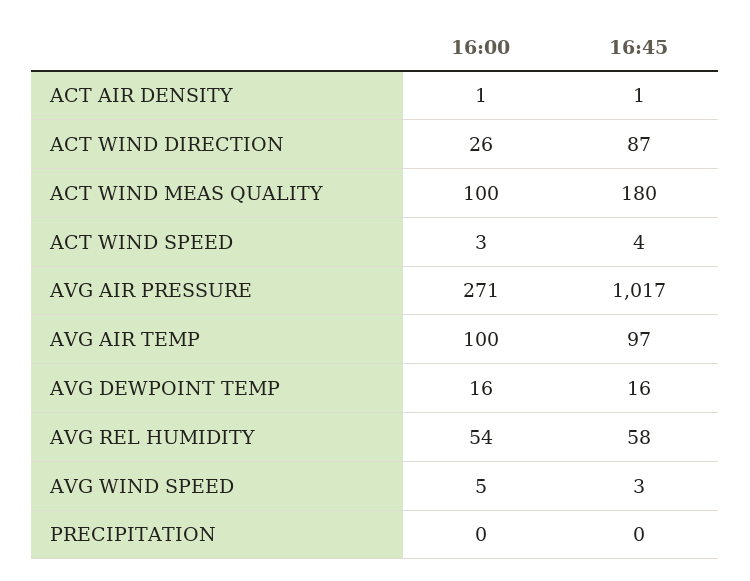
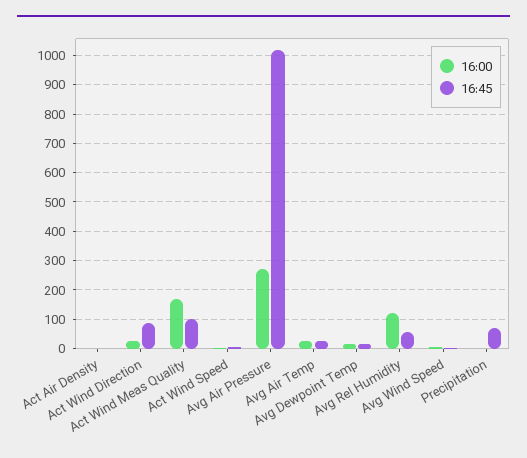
  {
    "16:00": {
      "ACT AIR DENSITY": 1,
      "ACT WIND DIRECTION": 26,
-     "ACT WIND MEAS QUALITY": 100,
+     "ACT WIND MEAS QUALITY": 175,
      "ACT WIND SPEED": 3,
      "AVG AIR PRESSURE": 271,
-     "AVG AIR TEMP": 100,
+     "AVG AIR TEMP": 25,
      "AVG DEWPOINT TEMP": 16,
-     "AVG REL HUMIDITY": 54,
+     "AVG REL HUMIDITY": 125,
      "AVG WIND SPEED": 5,
      "PRECIPITATION": 0
    },
    "16:45": {
      "ACT AIR DENSITY": 1,
      "ACT WIND DIRECTION": 87,
-     "ACT WIND MEAS QUALITY": 180,
+     "ACT WIND MEAS QUALITY": 100,
      "ACT WIND SPEED": 4,
      "AVG AIR PRESSURE": 1017,
-     "AVG AIR TEMP": 97,
+     "AVG AIR TEMP": 25,
      "AVG DEWPOINT TEMP": 16,
      "AVG REL HUMIDITY": 58,
      "AVG WIND SPEED": 3,
-     "PRECIPITATION": 0
+     "PRECIPITATION": 75
    }
  }

